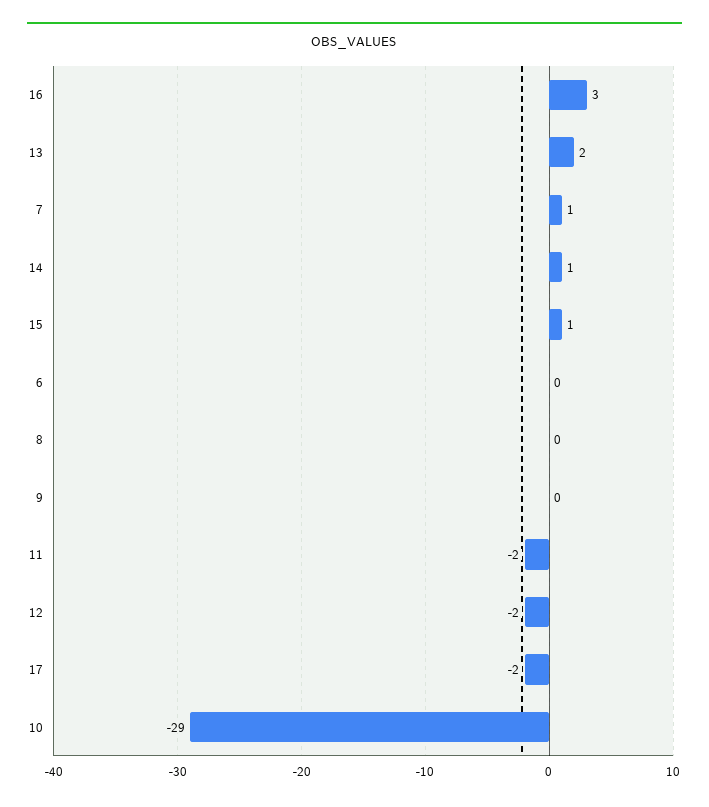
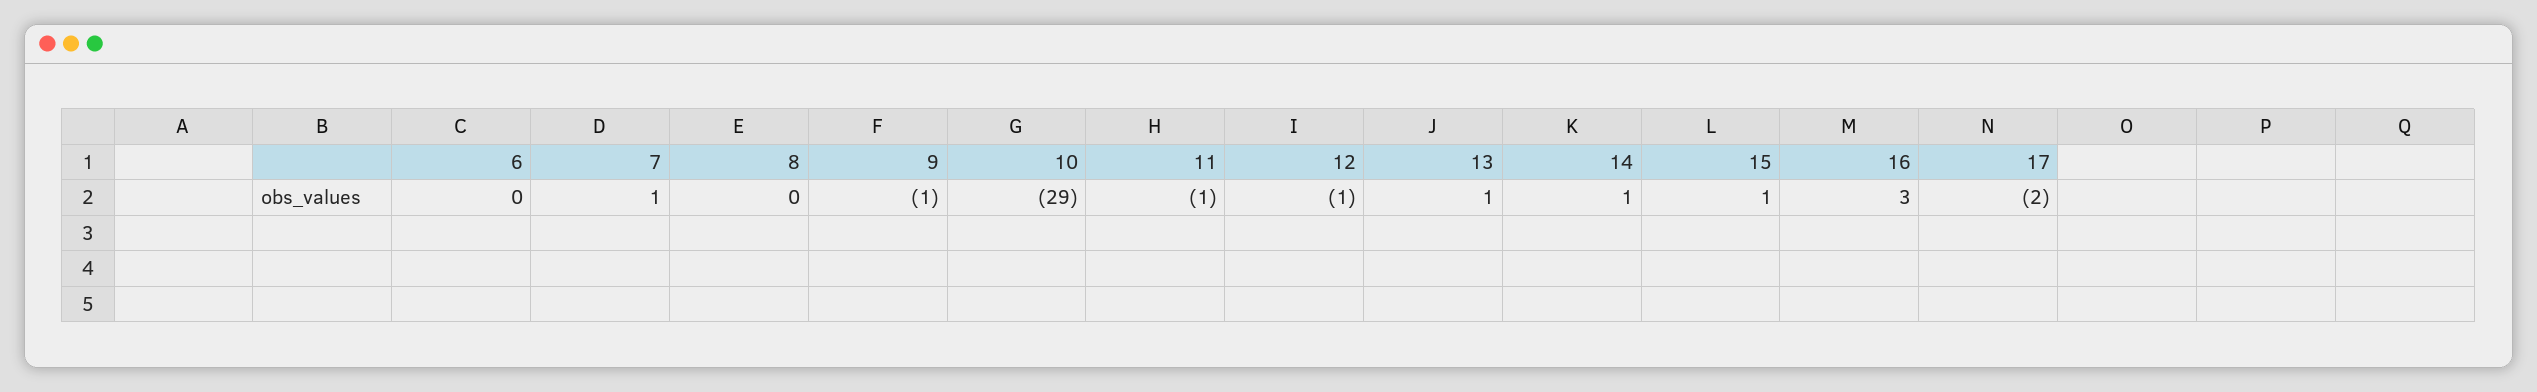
  {
    "16": 3,
-   "13": 2,
+   "13": 1,
    "7": 1,
    "14": 1,
    "15": 1,
    "6": 0,
    "8": 0,
-   "9": 0,
+   "9": -1,
-   "11": -2,
+   "11": -1,
-   "12": -2,
+   "12": -1,
    "17": -2,
    "10": -29
  }

